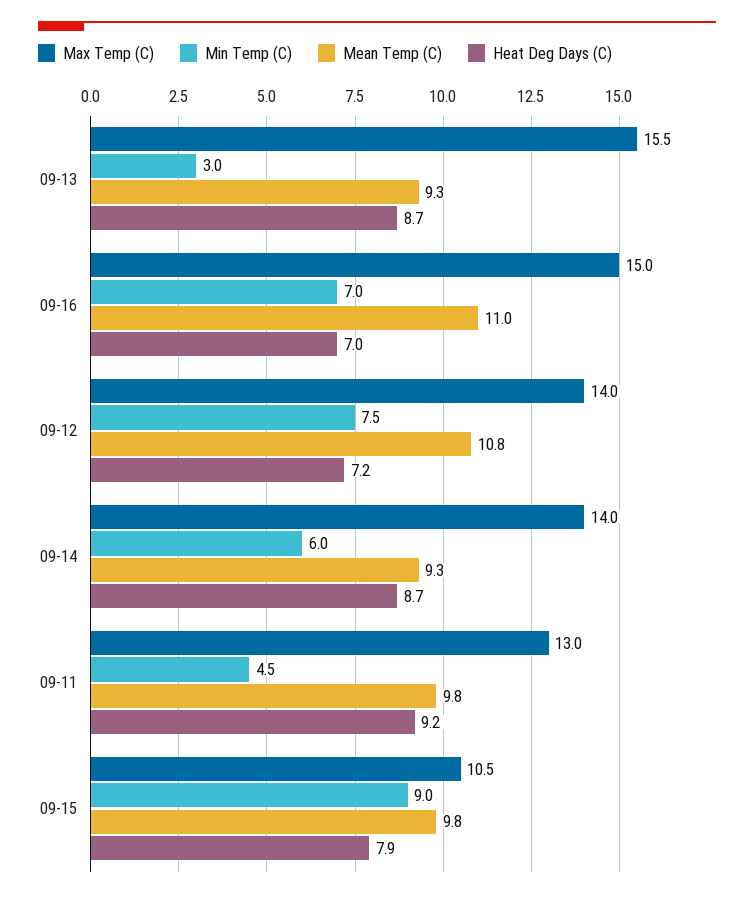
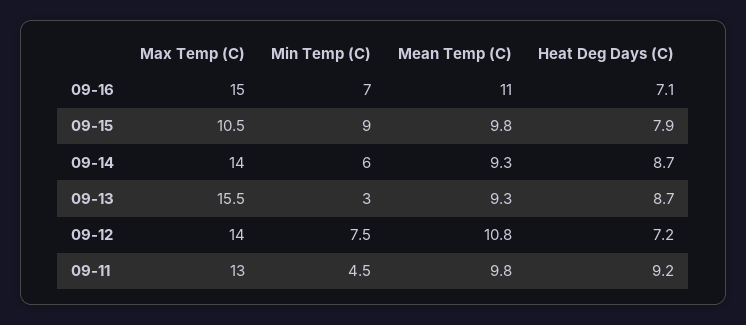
  {
    "Max Temp (C)": {
      "09-13": 15.5,
      "09-16": 15,
      "09-12": 14,
      "09-14": 14,
      "09-11": 13,
      "09-15": 10.5
    },
    "Min Temp (C)": {
      "09-13": 3,
      "09-16": 7,
      "09-12": 7.5,
      "09-14": 6,
      "09-11": 4.5,
      "09-15": 9
    },
    "Mean Temp (C)": {
      "09-13": 9.3,
      "09-16": 11,
      "09-12": 10.8,
      "09-14": 9.3,
      "09-11": 9.8,
      "09-15": 9.8
    },
    "Heat Deg Days (C)": {
      "09-13": 8.7,
-     "09-16": 7,
+     "09-16": 7.1,
      "09-12": 7.2,
      "09-14": 8.7,
      "09-11": 9.2,
      "09-15": 7.9
    }
  }

